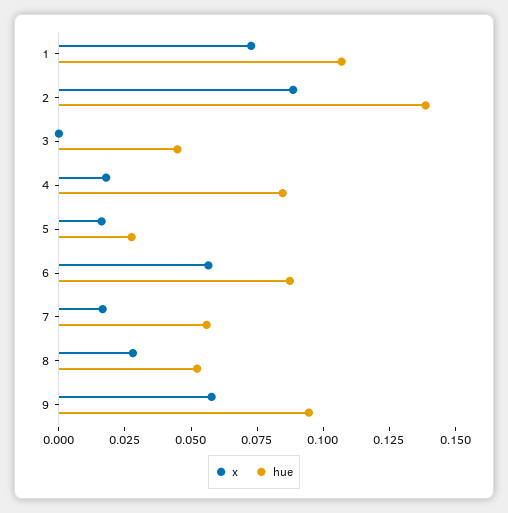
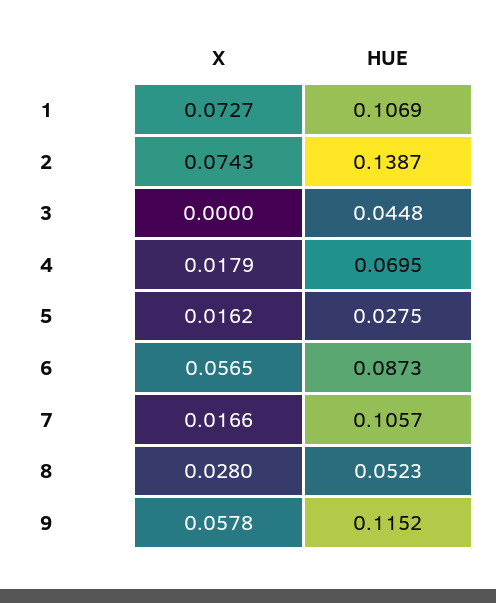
  {
    "x": {
      "1": 0.0727,
-     "2": 0.09,
+     "2": 0.0743,
      "3": 0,
      "4": 0.0179,
      "5": 0.0162,
      "6": 0.0565,
      "7": 0.0166,
      "8": 0.028,
      "9": 0.0578
    },
    "hue": {
      "1": 0.1069,
      "2": 0.1387,
      "3": 0.0448,
-     "4": 0.085,
+     "4": 0.0695,
      "5": 0.0275,
      "6": 0.0873,
-     "7": 0.055,
+     "7": 0.1057,
      "8": 0.0523,
-     "9": 0.095
+     "9": 0.1152
    }
  }

